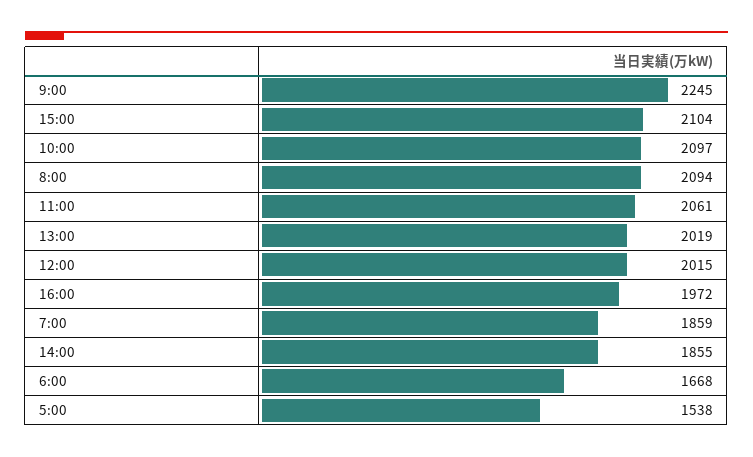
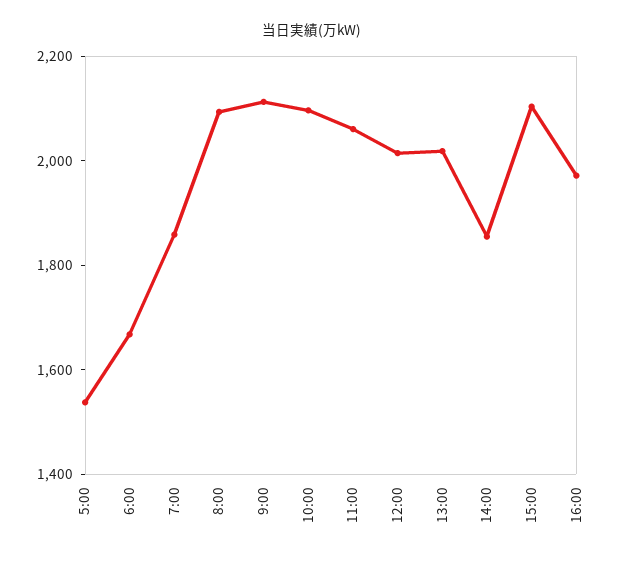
  {
-   "9:00": 2245,
+   "9:00": 2100,
    "15:00": 2104,
    "10:00": 2097,
    "8:00": 2094,
    "11:00": 2061,
    "13:00": 2019,
    "12:00": 2015,
    "16:00": 1972,
    "7:00": 1859,
    "14:00": 1855,
    "6:00": 1668,
    "5:00": 1538
  }

